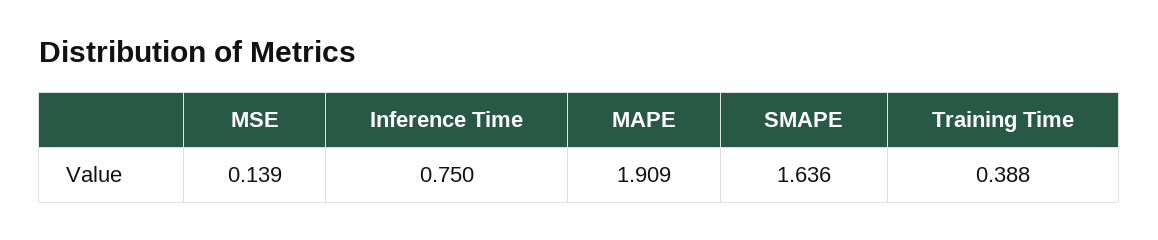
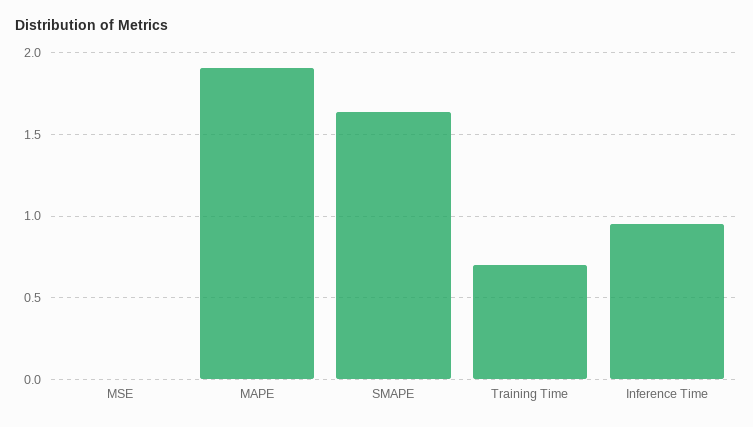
  {
-   "MSE": 0.139,
+   "MSE": 0,
-   "Inference Time": 0.75,
+   "Inference Time": 0.95,
    "MAPE": 1.909,
    "SMAPE": 1.636,
-   "Training Time": 0.388
+   "Training Time": 0.7
  }

